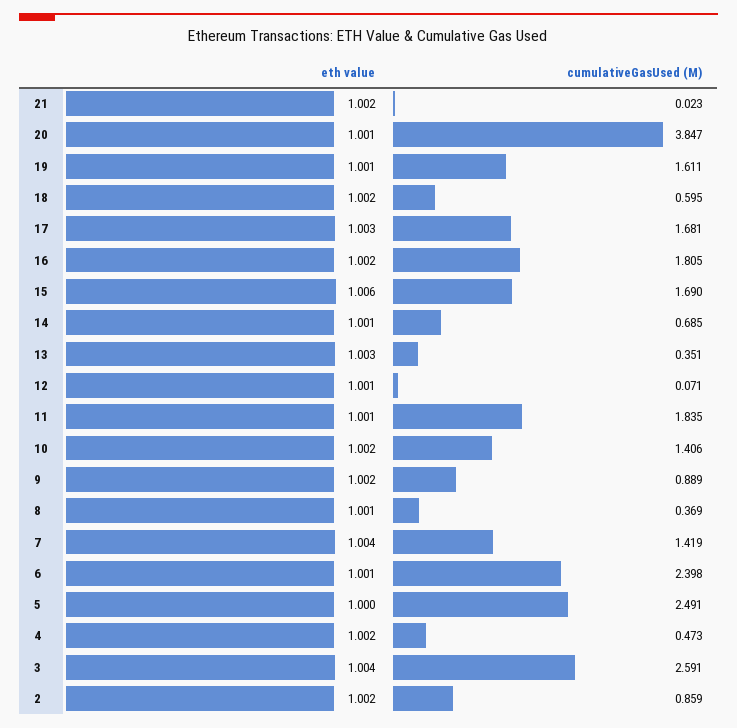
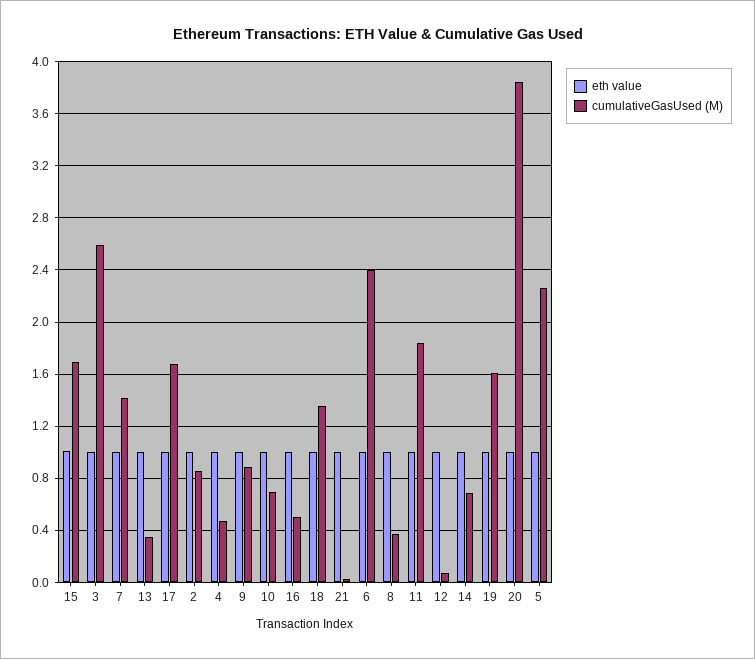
  {
    "eth value": {
      "21": 1.002,
      "20": 1.001,
      "19": 1.001,
      "18": 1.002,
      "17": 1.003,
      "16": 1.002,
      "15": 1.006,
      "14": 1.001,
      "13": 1.003,
      "12": 1.001,
      "11": 1.001,
      "10": 1.002,
      "9": 1.002,
      "8": 1.001,
      "7": 1.004,
      "6": 1.001,
      "5": 1,
      "4": 1.002,
      "3": 1.004,
      "2": 1.002
    },
    "cumulativeGasUsed (M)": {
      "21": 0.023,
      "20": 3.847,
      "19": 1.611,
-     "18": 0.595,
+     "18": 1.35,
      "17": 1.681,
-     "16": 1.805,
+     "16": 0.5,
      "15": 1.69,
      "14": 0.685,
      "13": 0.351,
      "12": 0.071,
      "11": 1.835,
-     "10": 1.406,
+     "10": 0.7,
      "9": 0.889,
      "8": 0.369,
      "7": 1.419,
      "6": 2.398,
-     "5": 2.491,
+     "5": 2.25,
      "4": 0.473,
      "3": 2.591,
      "2": 0.859
    }
  }

